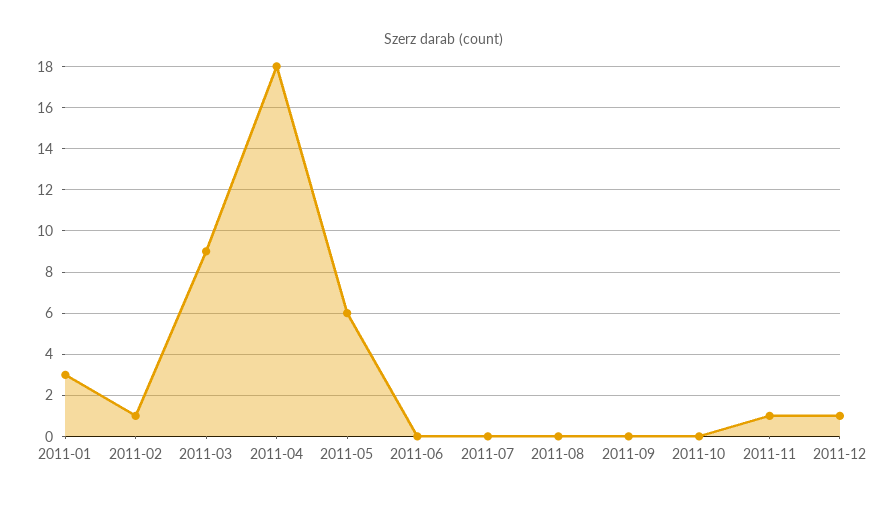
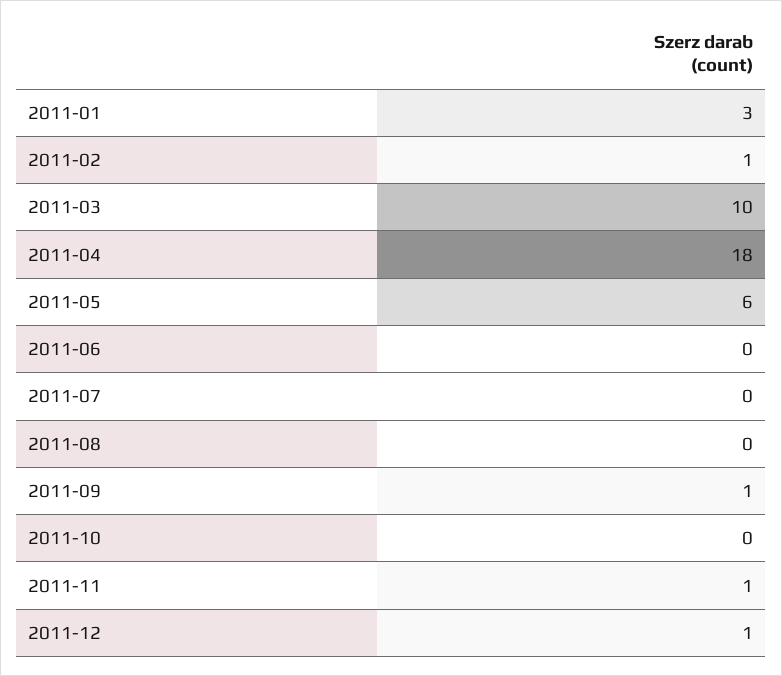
  {
    "2011-01": 3,
    "2011-02": 1,
-   "2011-03": 9,
+   "2011-03": 10,
    "2011-04": 18,
    "2011-05": 6,
    "2011-06": 0,
    "2011-07": 0,
    "2011-08": 0,
-   "2011-09": 0,
+   "2011-09": 1,
    "2011-10": 0,
    "2011-11": 1,
    "2011-12": 1
  }

